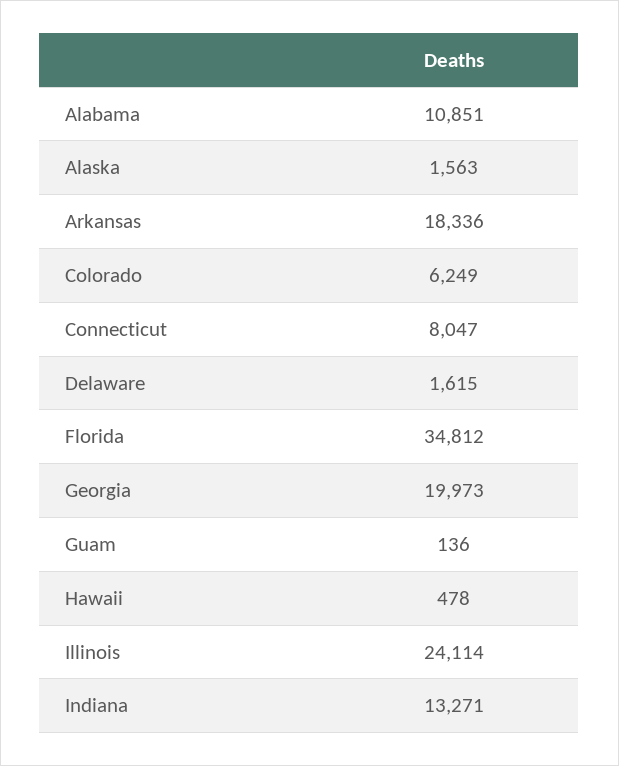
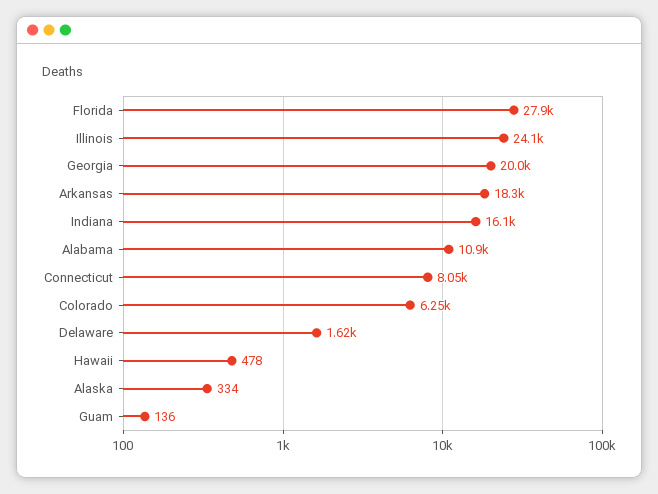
  {
    "Alabama": 10851,
-   "Alaska": 1563,
+   "Alaska": 334,
    "Arkansas": 18336,
    "Colorado": 6249,
    "Connecticut": 8047,
    "Delaware": 1615,
-   "Florida": 34812,
+   "Florida": 27900,
    "Georgia": 19973,
    "Guam": 136,
    "Hawaii": 478,
    "Illinois": 24114,
-   "Indiana": 13271
+   "Indiana": 16100
  }

